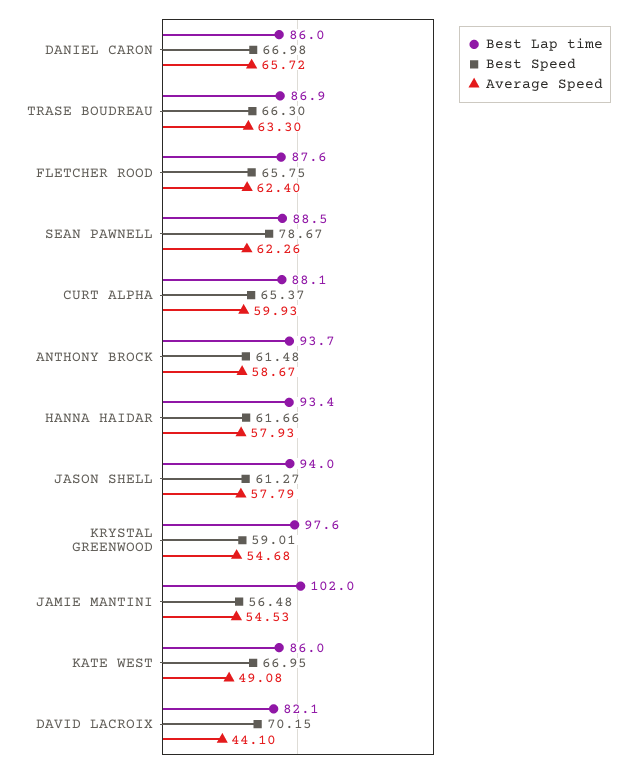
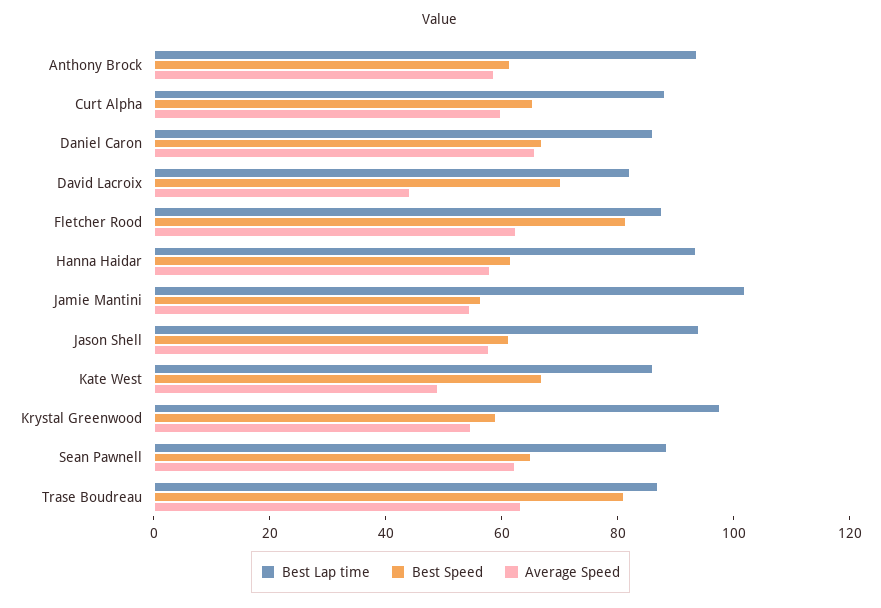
  {
    "Best Lap time": {
      "DANIEL CARON": 86,
      "TRASE BOUDREAU": 86.9,
      "FLETCHER ROOD": 87.6,
      "SEAN PAWNELL": 88.5,
      "CURT ALPHA": 88.1,
      "ANTHONY BROCK": 93.7,
      "HANNA HAIDAR": 93.4,
      "JASON SHELL": 94,
      "KRYSTAL GREENWOOD": 97.6,
      "JAMIE MANTINI": 102,
      "KATE WEST": 86,
      "DAVID LACROIX": 82.1
    },
    "Best Speed": {
      "DANIEL CARON": 66.98,
-     "TRASE BOUDREAU": 66.3,
+     "TRASE BOUDREAU": 80,
-     "FLETCHER ROOD": 65.75,
+     "FLETCHER ROOD": 80,
-     "SEAN PAWNELL": 78.67,
+     "SEAN PAWNELL": 65,
      "CURT ALPHA": 65.37,
      "ANTHONY BROCK": 61.48,
      "HANNA HAIDAR": 61.66,
      "JASON SHELL": 61.27,
      "KRYSTAL GREENWOOD": 59.01,
      "JAMIE MANTINI": 56.48,
      "KATE WEST": 66.95,
      "DAVID LACROIX": 70.15
    },
    "Average Speed": {
      "DANIEL CARON": 65.72,
      "TRASE BOUDREAU": 63.3,
      "FLETCHER ROOD": 62.4,
      "SEAN PAWNELL": 62.26,
      "CURT ALPHA": 59.93,
      "ANTHONY BROCK": 58.67,
      "HANNA HAIDAR": 57.93,
      "JASON SHELL": 57.79,
      "KRYSTAL GREENWOOD": 54.68,
      "JAMIE MANTINI": 54.53,
      "KATE WEST": 49.08,
      "DAVID LACROIX": 44.1
    }
  }

